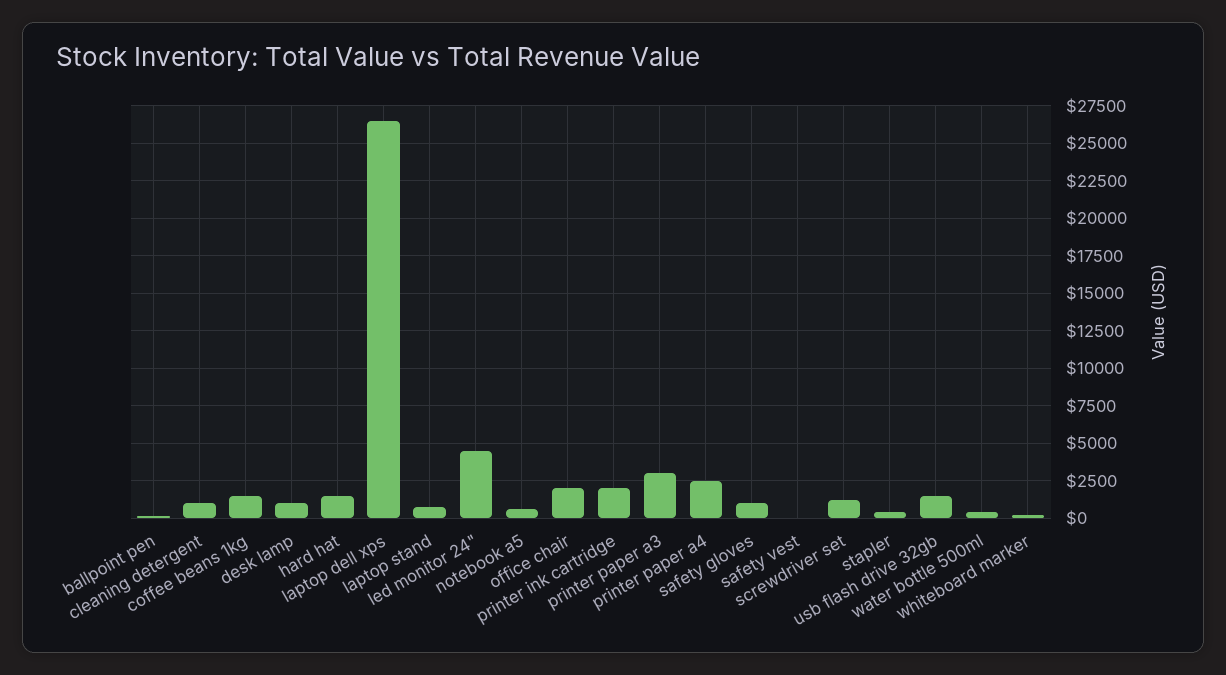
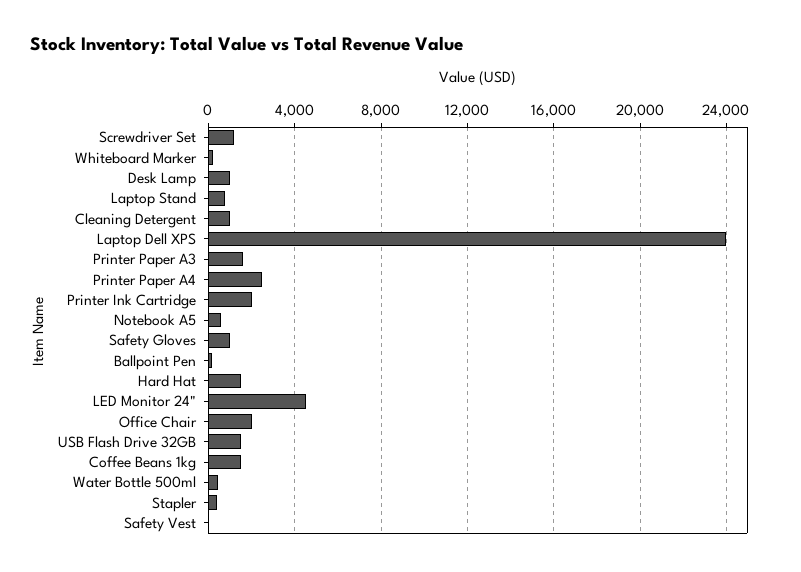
  {
    "ballpoint pen": 0,
    "cleaning detergent": 1000,
    "coffee beans 1kg": 1500,
    "desk lamp": 1000,
    "hard hat": 1500,
-   "laptop dell xps": 26500,
+   "laptop dell xps": 24000,
    "laptop stand": 1000,
    "led monitor 24\"": 4500,
    "notebook a5": 500,
    "office chair": 2000,
    "printer ink cartridge": 2000,
-   "printer paper a3": 3000,
+   "printer paper a3": 1500,
    "printer paper a4": 2500,
    "safety gloves": 1000,
    "safety vest": 0,
    "screwdriver set": 1000,
    "stapler": 500,
    "usb flash drive 32gb": 1500,
    "water bottle 500ml": 500,
    "whiteboard marker": 0
  }

